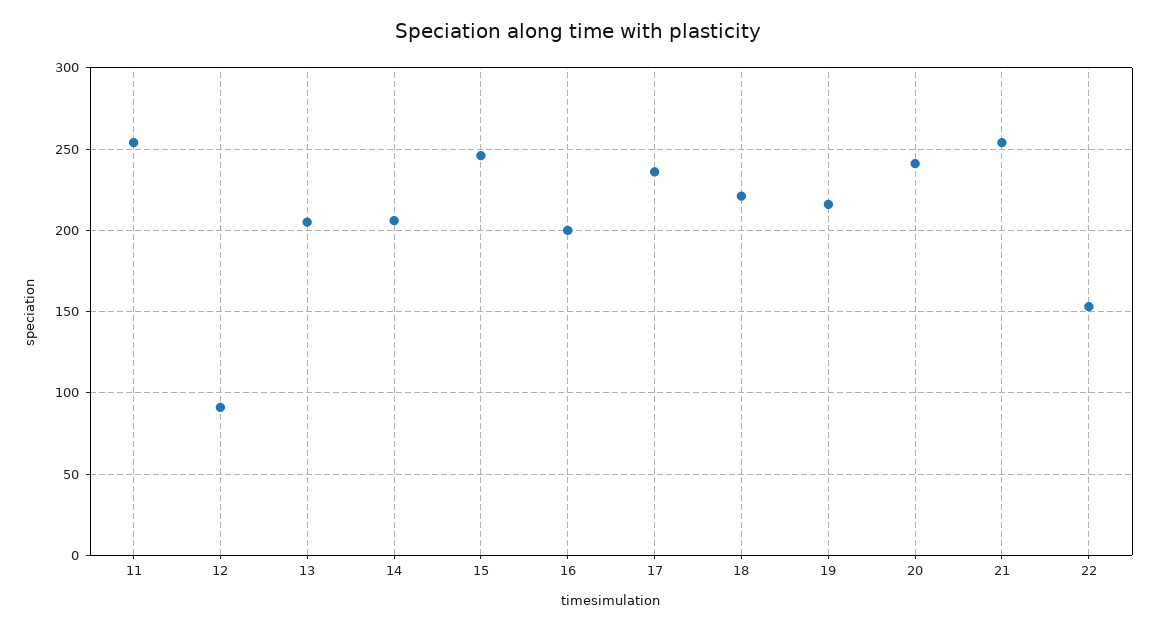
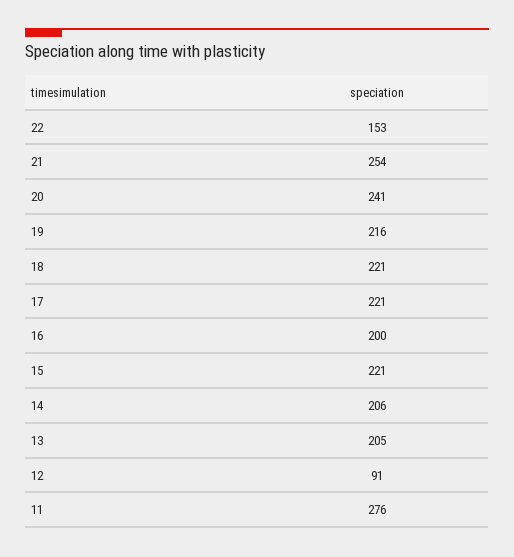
  {
-   "11": 255,
+   "11": 276,
    "12": 91,
    "13": 205,
    "14": 206,
-   "15": 245,
+   "15": 221,
    "16": 200,
-   "17": 235,
+   "17": 221,
    "18": 221,
    "19": 216,
    "20": 241,
    "21": 254,
    "22": 153
  }

